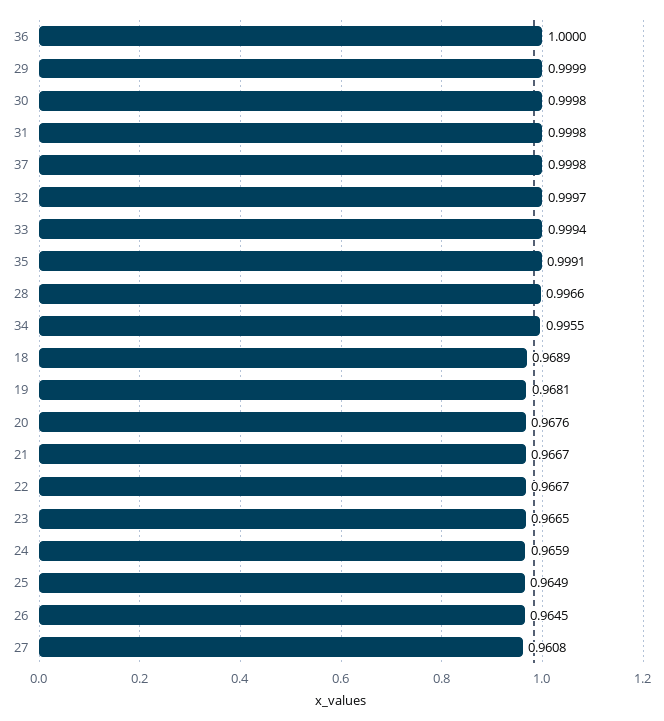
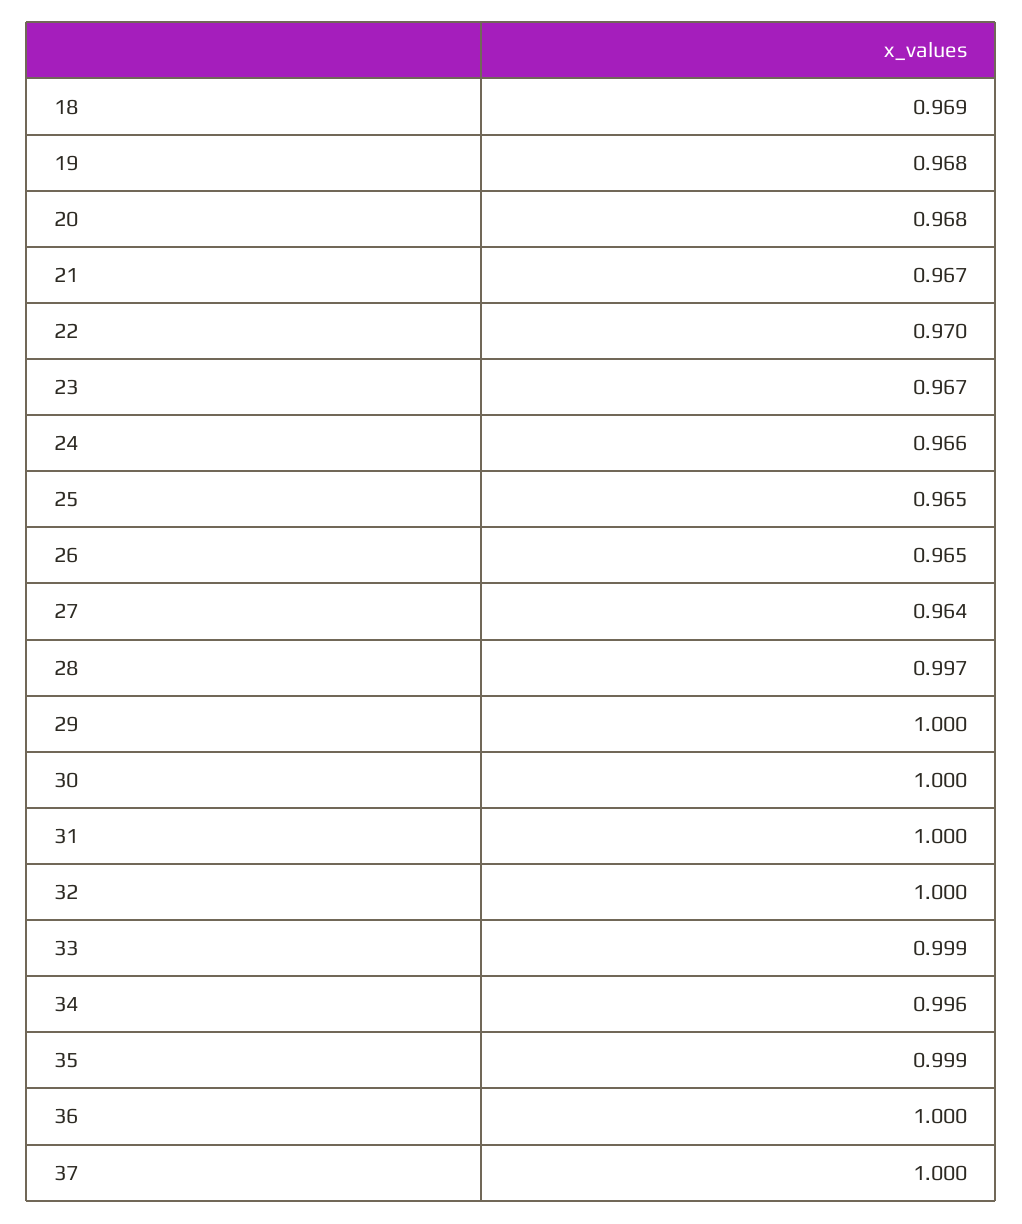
  {
    "36": 1,
    "29": 0.9999,
    "30": 0.9998,
    "31": 0.9998,
    "37": 0.9998,
    "32": 0.9997,
    "33": 0.9994,
    "35": 0.9991,
    "28": 0.9966,
    "34": 0.9955,
    "18": 0.9689,
    "19": 0.9681,
    "20": 0.9676,
    "21": 0.9667,
-   "22": 0.9667,
+   "22": 0.97,
    "23": 0.9665,
    "24": 0.9659,
    "25": 0.9649,
    "26": 0.9645,
-   "27": 0.9608
+   "27": 0.964
  }

